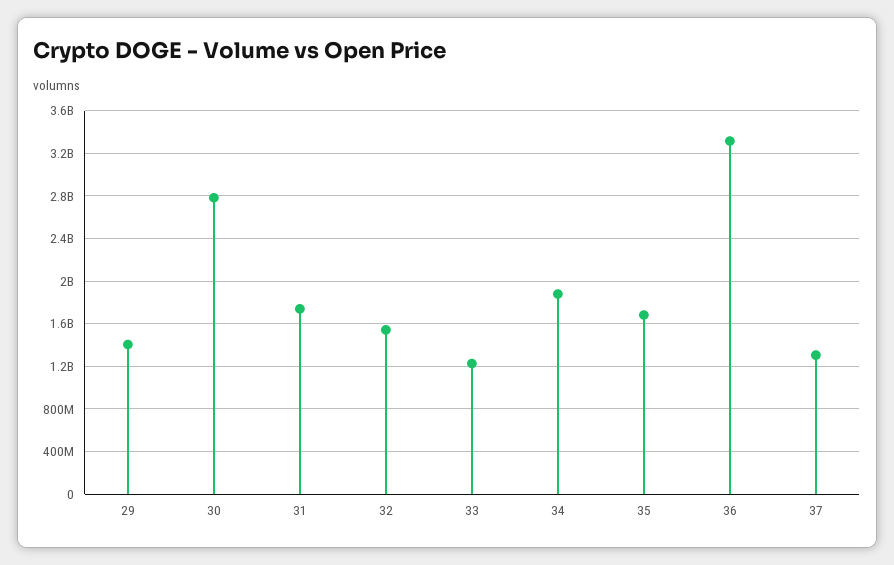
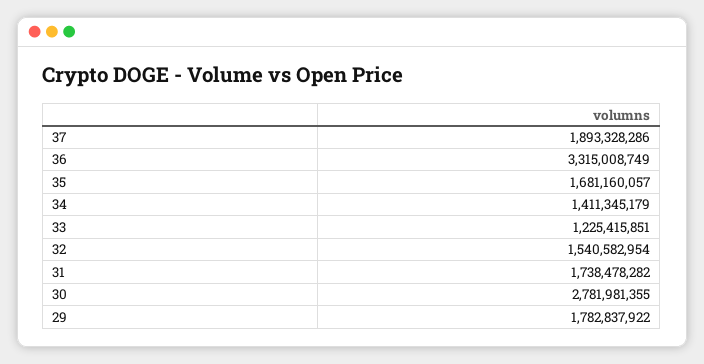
  {
-   "29": 1400000000,
+   "29": 1782837922,
    "30": 2781981355,
    "31": 1738478282,
    "32": 1540582954,
    "33": 1225415851,
-   "34": 1900000000,
+   "34": 1411345179,
    "35": 1681160057,
    "36": 3315008749,
-   "37": 1300000000
+   "37": 1893328286
  }

